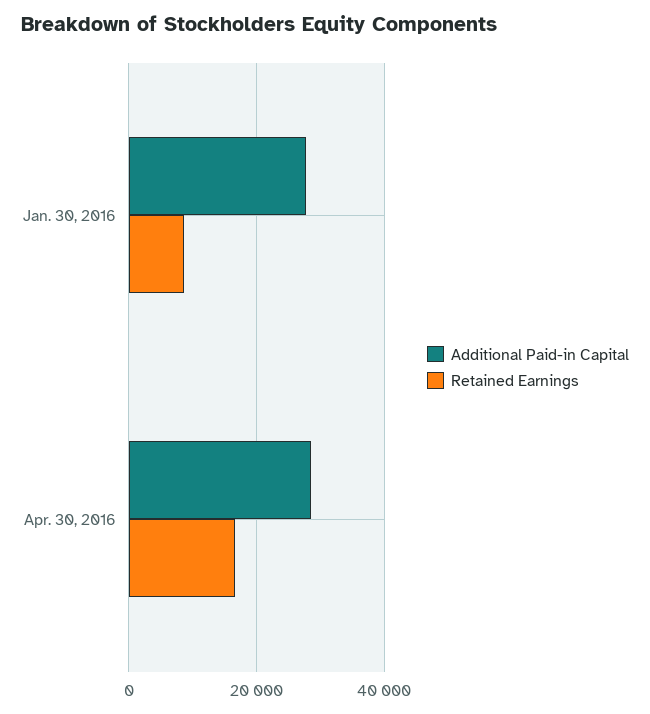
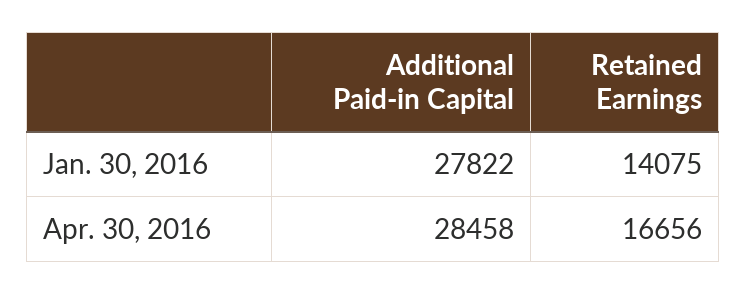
  {
    "Additional Paid-in Capital": {
      "Jan. 30, 2016": 27822,
      "Apr. 30, 2016": 28458
    },
    "Retained Earnings": {
-     "Jan. 30, 2016": 8000,
+     "Jan. 30, 2016": 14075,
      "Apr. 30, 2016": 16656
    }
  }

